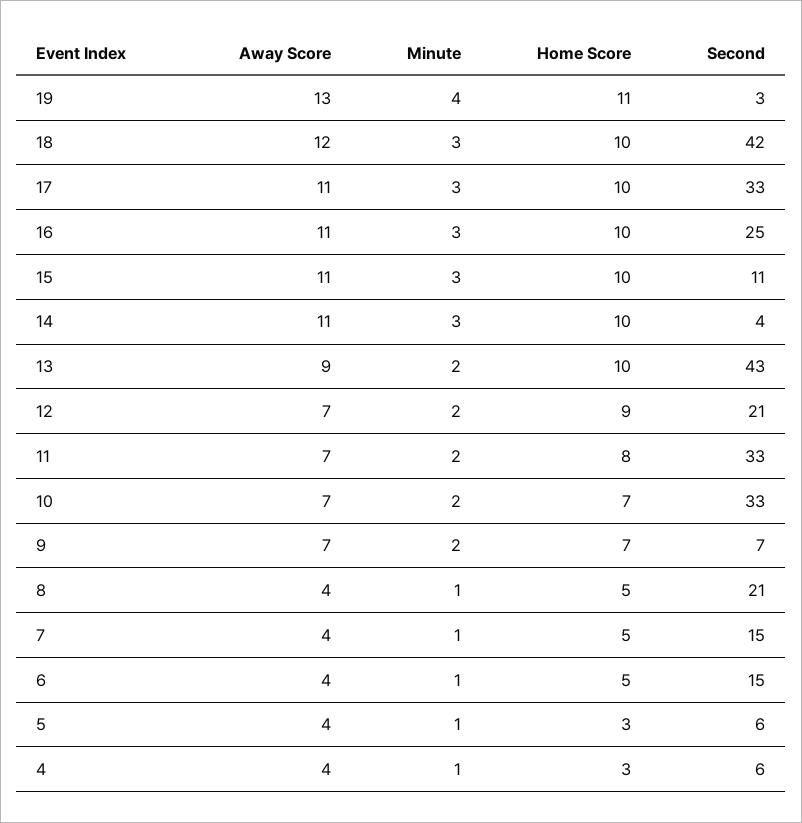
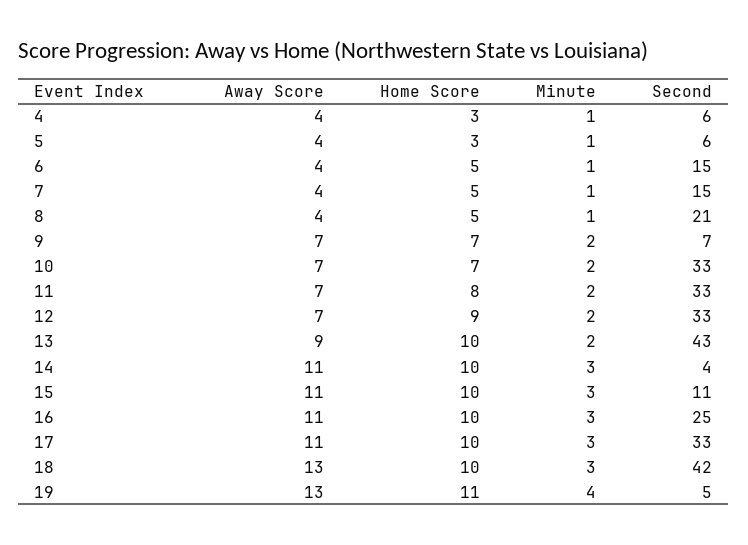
  {
    "Away Score": {
      "19": 13,
-     "18": 12,
+     "18": 13,
      "17": 11,
      "16": 11,
      "15": 11,
      "14": 11,
      "13": 9,
      "12": 7,
      "11": 7,
      "10": 7,
      "9": 7,
      "8": 4,
      "7": 4,
      "6": 4,
      "5": 4,
      "4": 4
    },
    "Minute": {
      "19": 4,
      "18": 3,
      "17": 3,
      "16": 3,
      "15": 3,
      "14": 3,
      "13": 2,
      "12": 2,
      "11": 2,
      "10": 2,
      "9": 2,
      "8": 1,
      "7": 1,
      "6": 1,
      "5": 1,
      "4": 1
    },
    "Home Score": {
      "19": 11,
      "18": 10,
      "17": 10,
      "16": 10,
      "15": 10,
      "14": 10,
      "13": 10,
      "12": 9,
      "11": 8,
      "10": 7,
      "9": 7,
      "8": 5,
      "7": 5,
      "6": 5,
      "5": 3,
      "4": 3
    },
    "Second": {
-     "19": 3,
+     "19": 5,
      "18": 42,
      "17": 33,
      "16": 25,
      "15": 11,
      "14": 4,
      "13": 43,
-     "12": 21,
+     "12": 33,
      "11": 33,
      "10": 33,
      "9": 7,
      "8": 21,
      "7": 15,
      "6": 15,
      "5": 6,
      "4": 6
    }
  }

